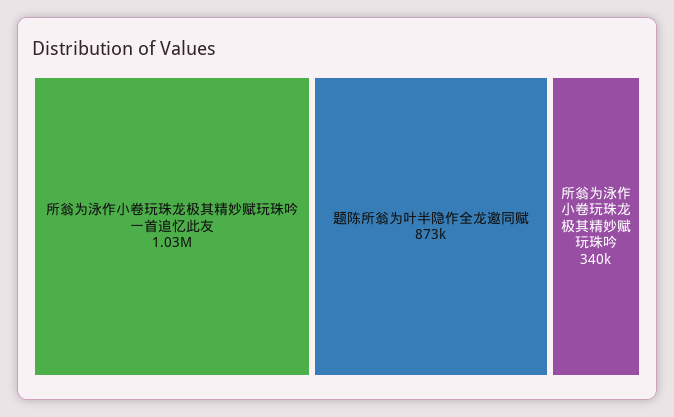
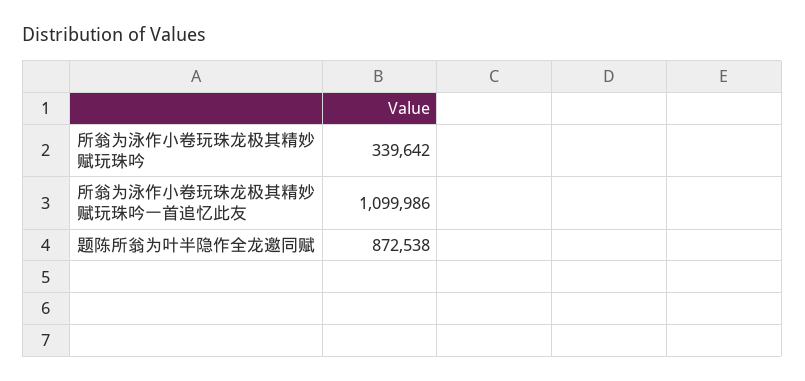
  {
-   "所翁为泳作小卷玩珠龙极其精妙赋玩珠吟一首追忆此友": 1030000,
+   "所翁为泳作小卷玩珠龙极其精妙赋玩珠吟一首追忆此友": 1099986,
    "题陈所翁为叶半隐作全龙邀同赋": 872538,
    "所翁为泳作小卷玩珠龙极其精妙赋玩珠吟": 339642
  }

